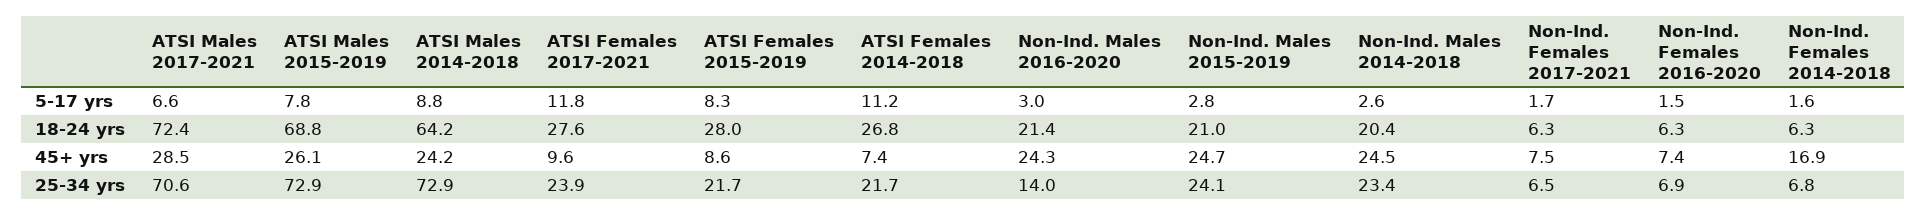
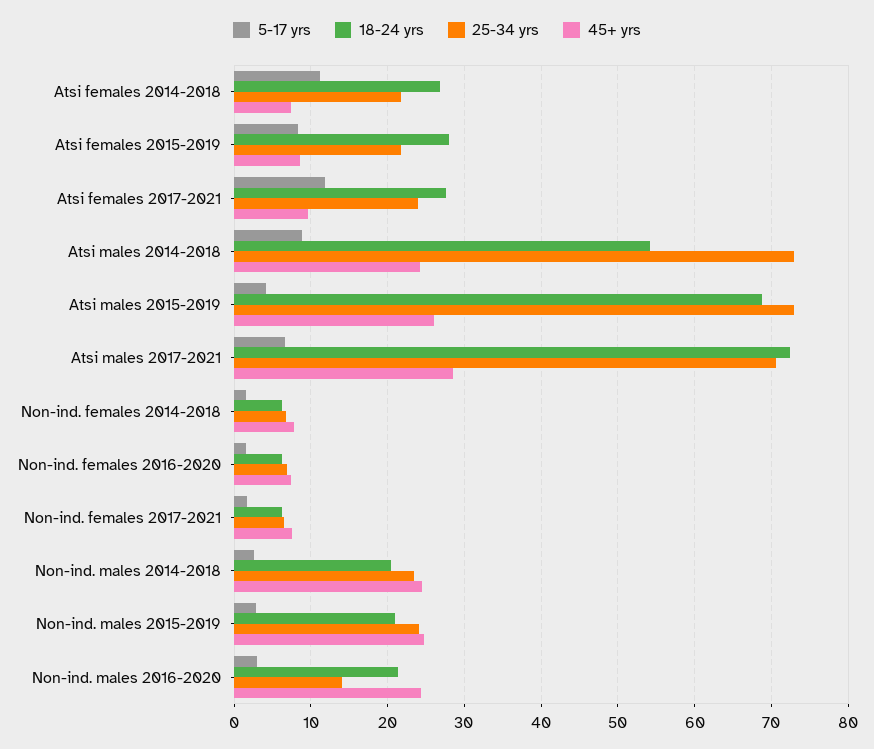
  {
    "5-17 yrs": {
      "ATSI Males 2017-2021": 6.6,
-     "ATSI Males 2015-2019": 7.8,
+     "ATSI Males 2015-2019": 4,
      "ATSI Males 2014-2018": 8.8,
      "ATSI Females 2017-2021": 11.8,
      "ATSI Females 2015-2019": 8.3,
      "ATSI Females 2014-2018": 11.2,
      "Non-Ind. Males 2016-2020": 3,
      "Non-Ind. Males 2015-2019": 2.8,
      "Non-Ind. Males 2014-2018": 2.6,
      "Non-Ind. Females 2017-2021": 1.7,
      "Non-Ind. Females 2016-2020": 1.5,
      "Non-Ind. Females 2014-2018": 1.6
    },
    "18-24 yrs": {
      "ATSI Males 2017-2021": 72.4,
      "ATSI Males 2015-2019": 68.8,
-     "ATSI Males 2014-2018": 64.2,
+     "ATSI Males 2014-2018": 54,
      "ATSI Females 2017-2021": 27.6,
      "ATSI Females 2015-2019": 28,
      "ATSI Females 2014-2018": 26.8,
      "Non-Ind. Males 2016-2020": 21.4,
      "Non-Ind. Males 2015-2019": 21,
      "Non-Ind. Males 2014-2018": 20.4,
      "Non-Ind. Females 2017-2021": 6.3,
      "Non-Ind. Females 2016-2020": 6.3,
      "Non-Ind. Females 2014-2018": 6.3
    },
    "45+ yrs": {
      "ATSI Males 2017-2021": 28.5,
      "ATSI Males 2015-2019": 26.1,
      "ATSI Males 2014-2018": 24.2,
      "ATSI Females 2017-2021": 9.6,
      "ATSI Females 2015-2019": 8.6,
      "ATSI Females 2014-2018": 7.4,
      "Non-Ind. Males 2016-2020": 24.3,
      "Non-Ind. Males 2015-2019": 24.7,
      "Non-Ind. Males 2014-2018": 24.5,
      "Non-Ind. Females 2017-2021": 7.5,
      "Non-Ind. Females 2016-2020": 7.4,
-     "Non-Ind. Females 2014-2018": 16.9
+     "Non-Ind. Females 2014-2018": 8
    },
    "25-34 yrs": {
      "ATSI Males 2017-2021": 70.6,
      "ATSI Males 2015-2019": 72.9,
      "ATSI Males 2014-2018": 72.9,
      "ATSI Females 2017-2021": 23.9,
      "ATSI Females 2015-2019": 21.7,
      "ATSI Females 2014-2018": 21.7,
      "Non-Ind. Males 2016-2020": 14,
      "Non-Ind. Males 2015-2019": 24.1,
      "Non-Ind. Males 2014-2018": 23.4,
      "Non-Ind. Females 2017-2021": 6.5,
      "Non-Ind. Females 2016-2020": 6.9,
      "Non-Ind. Females 2014-2018": 6.8
    }
  }

